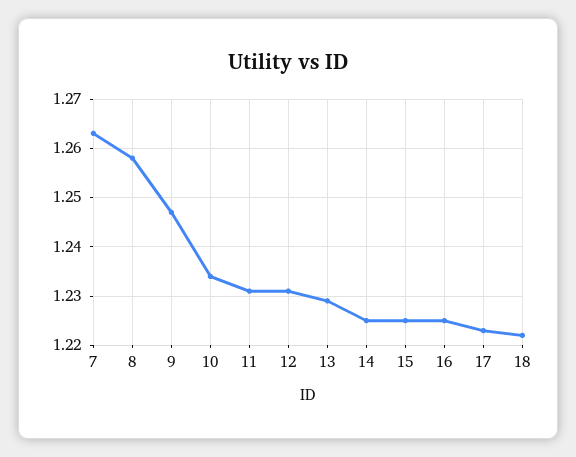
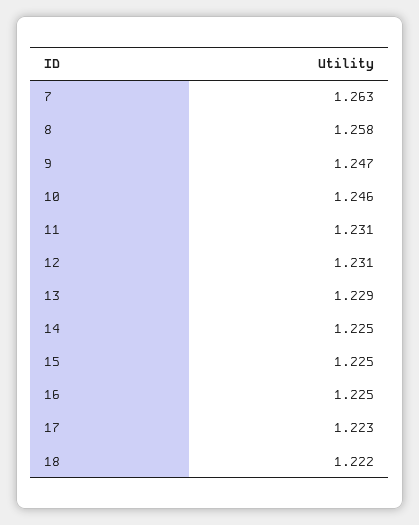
  {
    "7": 1.263,
    "8": 1.258,
    "9": 1.247,
-   "10": 1.235,
+   "10": 1.246,
    "11": 1.231,
    "12": 1.231,
    "13": 1.229,
    "14": 1.225,
    "15": 1.225,
    "16": 1.225,
    "17": 1.223,
    "18": 1.222
  }

